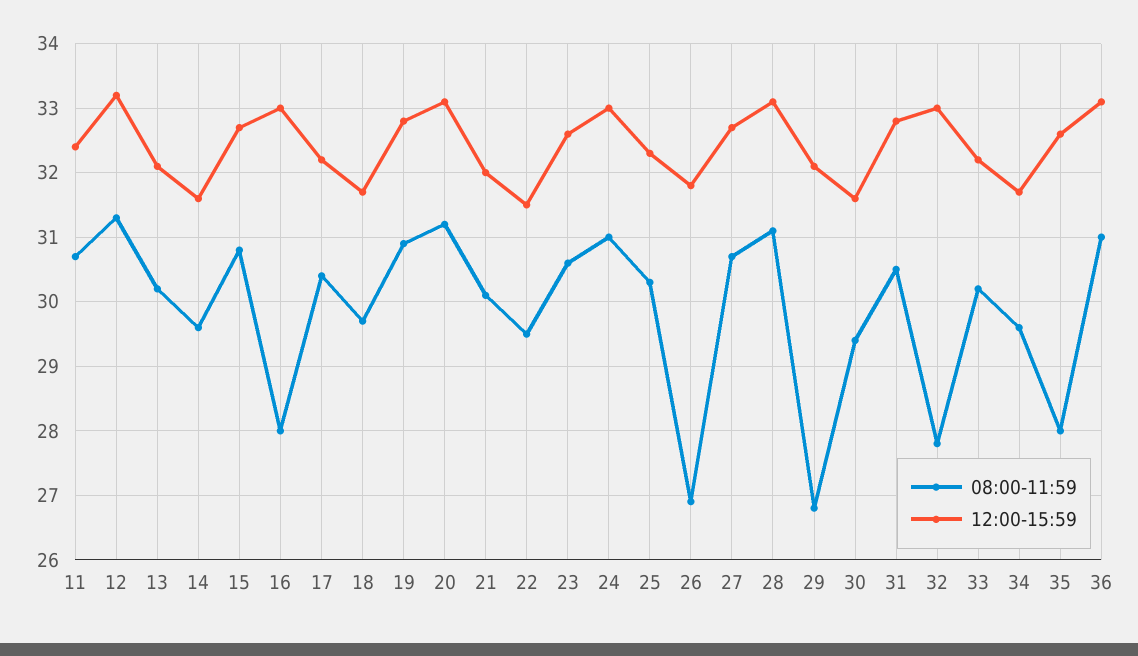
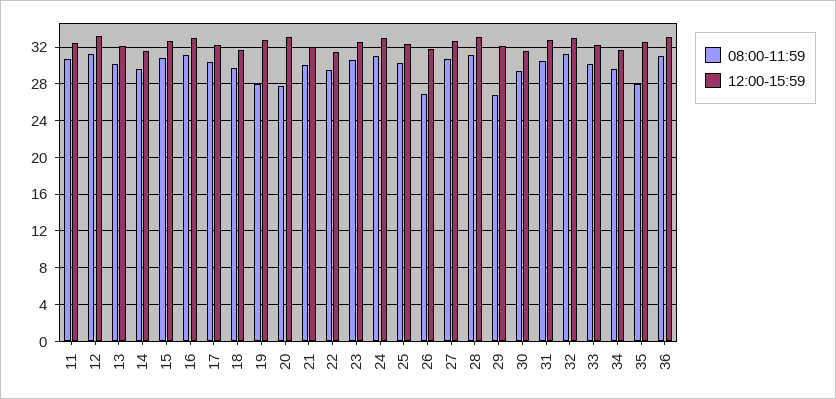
  {
    "08:00-11:59": {
      "11": 30.7,
      "12": 31.3,
      "13": 30.2,
      "14": 29.6,
      "15": 30.8,
-     "16": 28,
+     "16": 31,
      "17": 30.4,
      "18": 29.7,
-     "19": 30.9,
+     "19": 28,
-     "20": 31.2,
+     "20": 28,
      "21": 30.1,
      "22": 29.5,
      "23": 30.6,
      "24": 31,
      "25": 30.3,
      "26": 26.9,
      "27": 30.7,
      "28": 31.1,
      "29": 26.8,
      "30": 29.4,
      "31": 30.5,
-     "32": 27.8,
+     "32": 31,
      "33": 30.2,
      "34": 29.6,
      "35": 28,
      "36": 31
    },
    "12:00-15:59": {
      "11": 32.4,
      "12": 33.2,
      "13": 32.1,
      "14": 31.6,
      "15": 32.7,
      "16": 33,
      "17": 32.2,
      "18": 31.7,
      "19": 32.8,
      "20": 33.1,
      "21": 32,
      "22": 31.5,
      "23": 32.6,
      "24": 33,
      "25": 32.3,
      "26": 31.8,
      "27": 32.7,
      "28": 33.1,
      "29": 32.1,
      "30": 31.6,
      "31": 32.8,
      "32": 33,
      "33": 32.2,
      "34": 31.7,
      "35": 32.6,
      "36": 33.1
    }
  }

